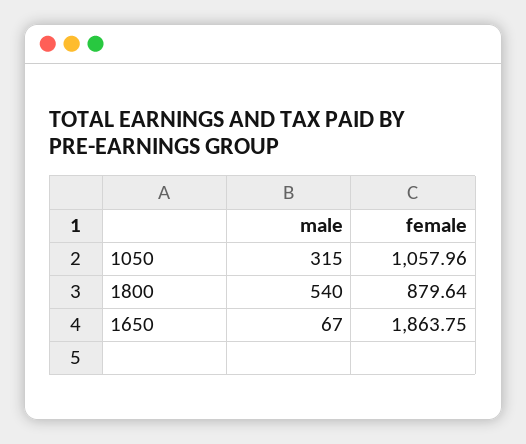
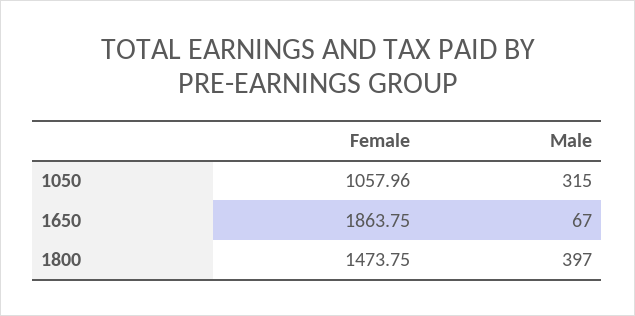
  {
    "male": {
      "1050": 315,
-     "1800": 540,
+     "1800": 397,
      "1650": 67
    },
    "female": {
      "1050": 1057.96,
-     "1800": 879.64,
+     "1800": 1473.75,
      "1650": 1863.75
    }
  }

